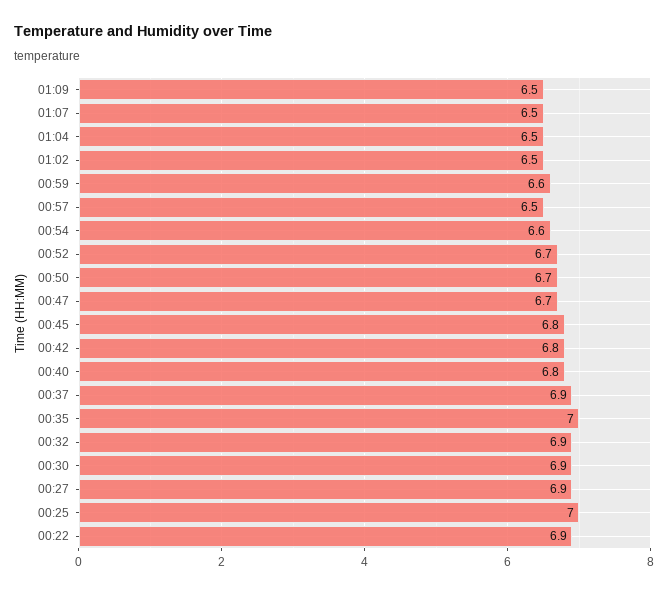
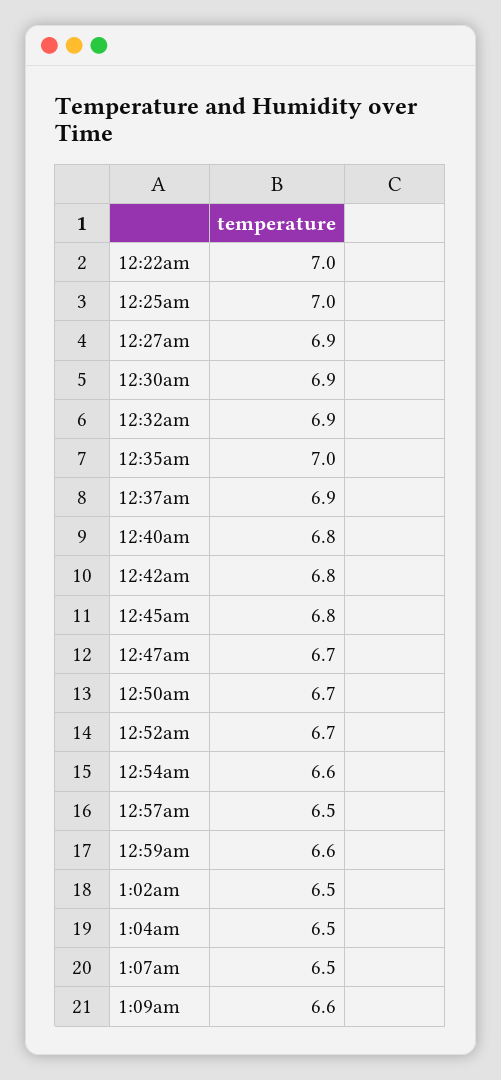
  {
-   "01:09": 6.5,
+   "01:09": 6.6,
    "01:07": 6.5,
    "01:04": 6.5,
    "01:02": 6.5,
    "00:59": 6.6,
    "00:57": 6.5,
    "00:54": 6.6,
    "00:52": 6.7,
    "00:50": 6.7,
    "00:47": 6.7,
    "00:45": 6.8,
    "00:42": 6.8,
    "00:40": 6.8,
    "00:37": 6.9,
    "00:35": 7,
    "00:32": 6.9,
    "00:30": 6.9,
    "00:27": 6.9,
    "00:25": 7,
-   "00:22": 6.9
+   "00:22": 7
  }

